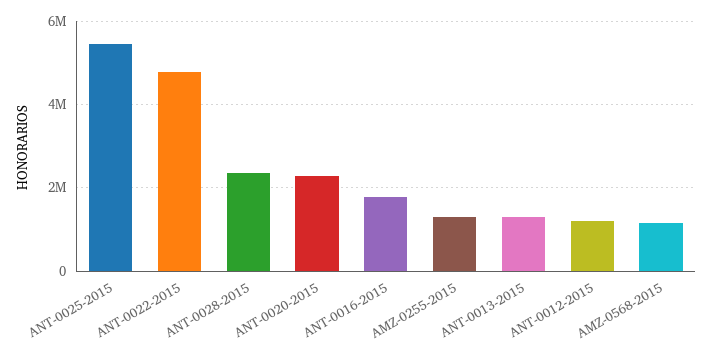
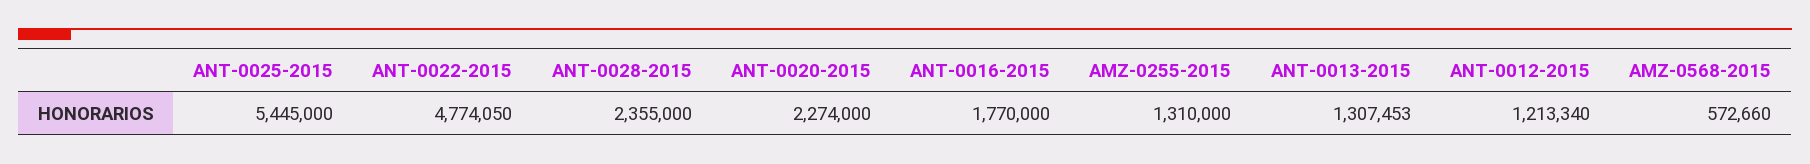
  {
    "ANT-0025-2015": 5445000,
    "ANT-0022-2015": 4774050,
    "ANT-0028-2015": 2355000,
    "ANT-0020-2015": 2274000,
    "ANT-0016-2015": 1770000,
    "AMZ-0255-2015": 1310000,
    "ANT-0013-2015": 1307453,
    "ANT-0012-2015": 1213340,
-   "AMZ-0568-2015": 1200000
+   "AMZ-0568-2015": 572660
  }

